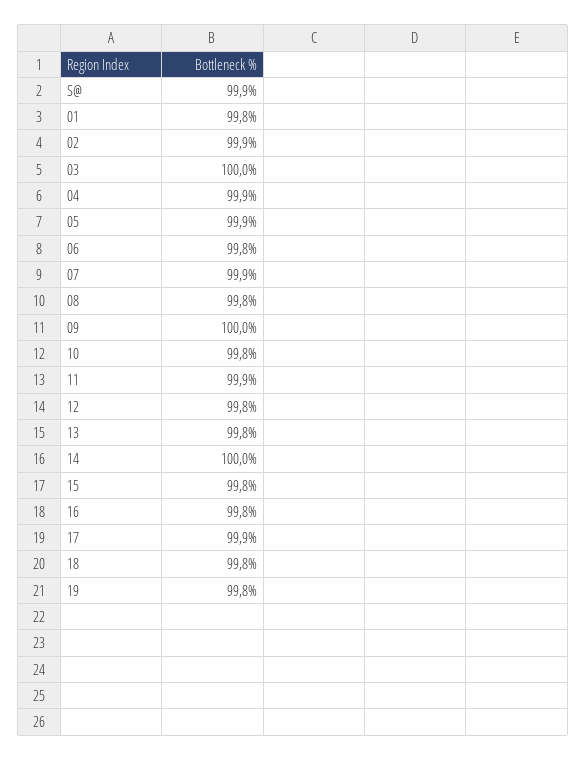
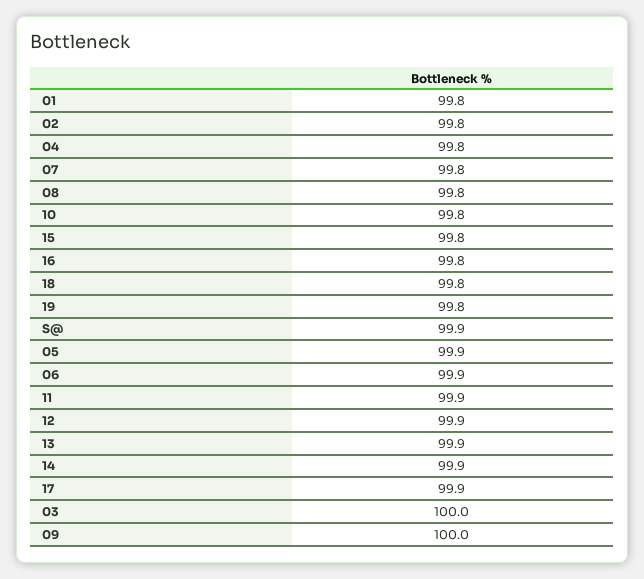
  {
    "S@": 99.9,
    "01": 99.8,
-   "02": 99.9,
+   "02": 99.8,
    "03": 100,
-   "04": 99.9,
+   "04": 99.8,
    "05": 99.9,
-   "06": 99.8,
+   "06": 99.9,
-   "07": 99.9,
+   "07": 99.8,
    "08": 99.8,
    "09": 100,
    "10": 99.8,
    "11": 99.9,
-   "12": 99.8,
+   "12": 99.9,
-   "13": 99.8,
+   "13": 99.9,
-   "14": 100,
+   "14": 99.9,
    "15": 99.8,
    "16": 99.8,
    "17": 99.9,
    "18": 99.8,
    "19": 99.8
  }

